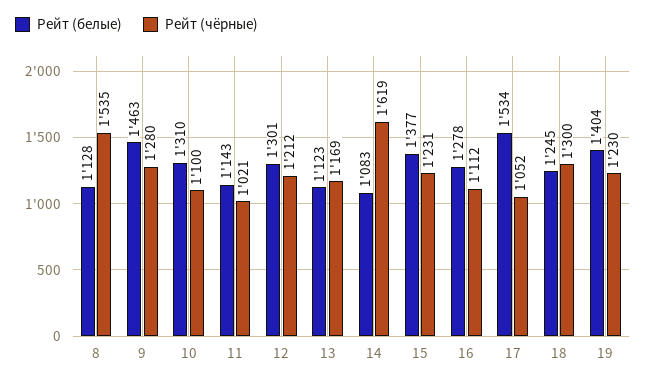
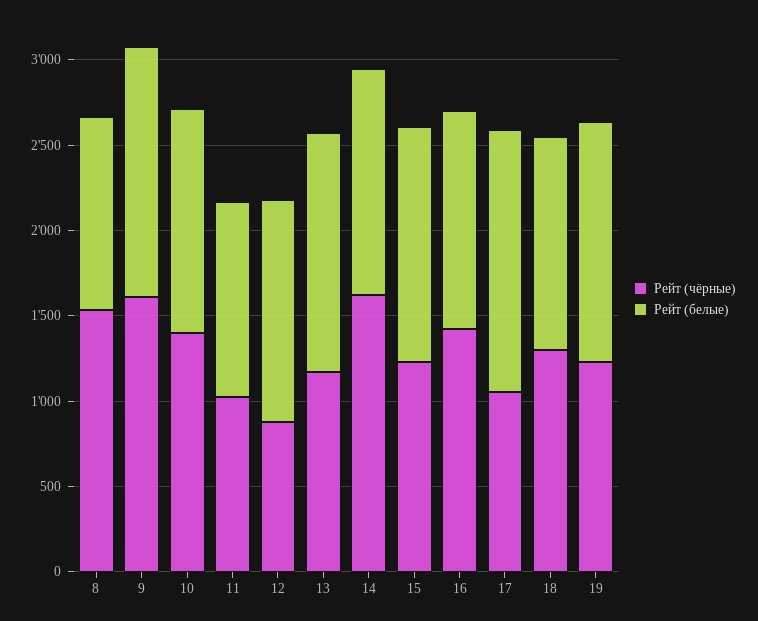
  {
    "Рейт (белые)": {
      "8": 1128,
      "9": 1463,
      "10": 1310,
      "11": 1143,
      "12": 1301,
-     "13": 1123,
+     "13": 1400,
-     "14": 1083,
+     "14": 1300,
      "15": 1377,
      "16": 1278,
      "17": 1534,
      "18": 1245,
      "19": 1404
    },
    "Рейт (чёрные)": {
      "8": 1535,
-     "9": 1280,
+     "9": 1600,
-     "10": 1100,
+     "10": 1400,
      "11": 1021,
-     "12": 1212,
+     "12": 900,
      "13": 1169,
      "14": 1619,
      "15": 1231,
-     "16": 1112,
+     "16": 1400,
      "17": 1052,
      "18": 1300,
      "19": 1230
    }
  }

